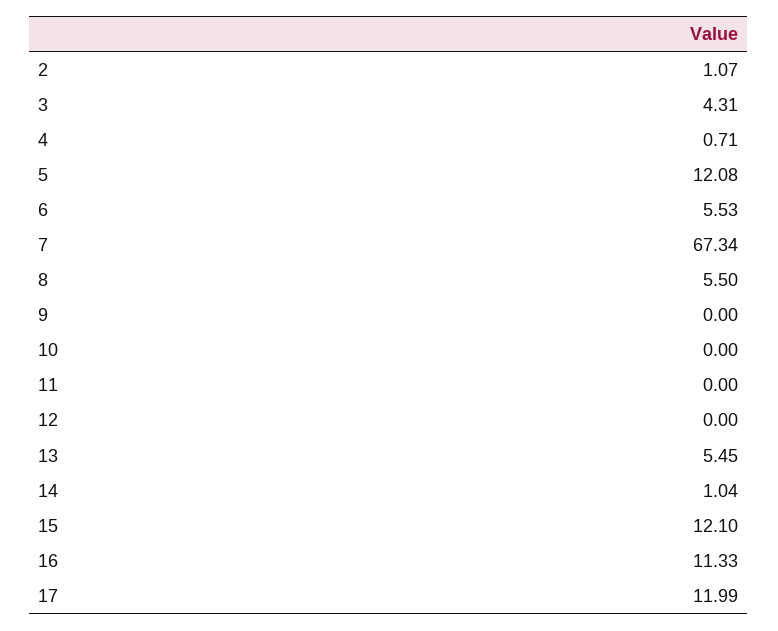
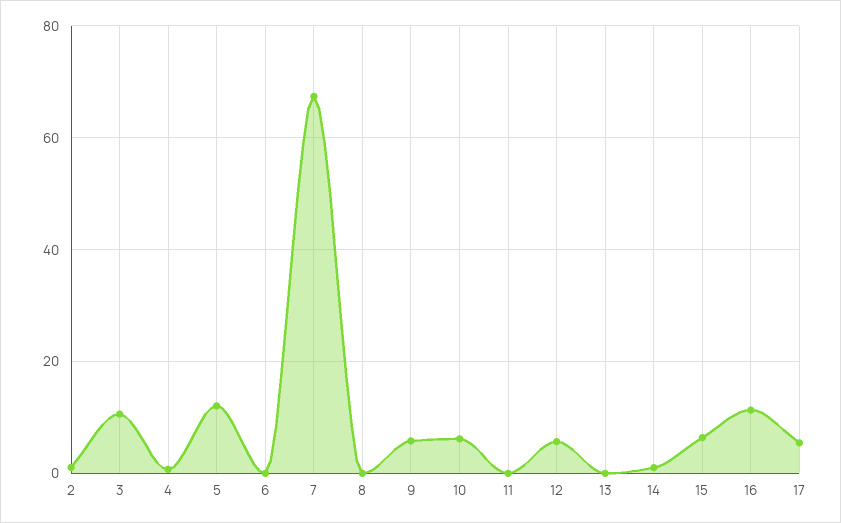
  {
    "2": 1.07,
-   "3": 4.31,
+   "3": 10,
    "4": 0.71,
    "5": 12.08,
-   "6": 5.53,
+   "6": 0,
    "7": 67.34,
-   "8": 5.5,
+   "8": 0,
-   "9": 0,
+   "9": 6,
-   "10": 0,
+   "10": 6,
    "11": 0,
-   "12": 0,
+   "12": 6,
-   "13": 5.45,
+   "13": 0,
    "14": 1.04,
-   "15": 12.1,
+   "15": 6,
    "16": 11.33,
-   "17": 11.99
+   "17": 6
  }

